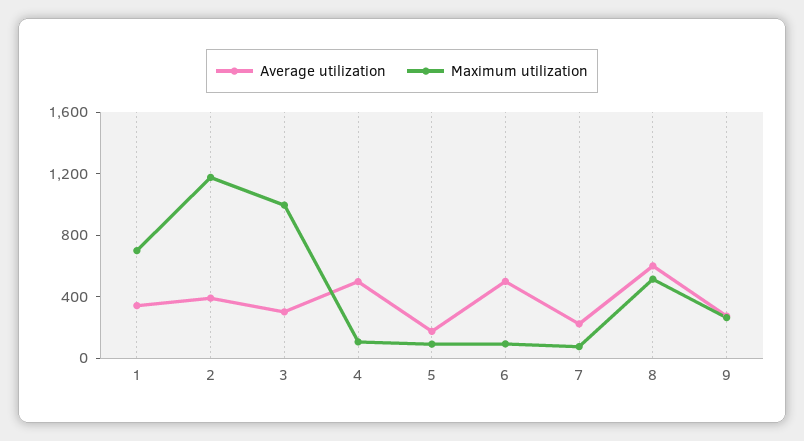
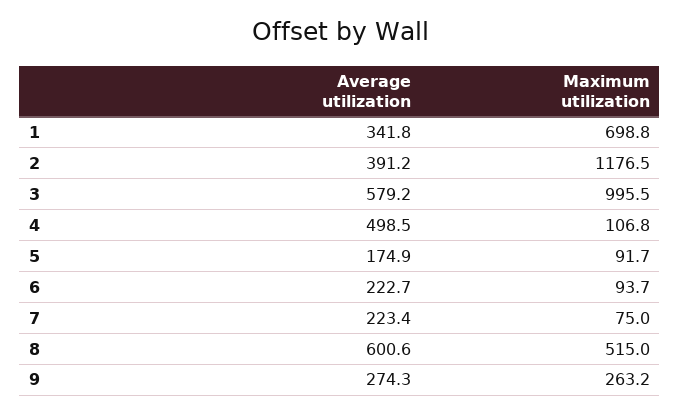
  {
    "Average utilization": {
      "1": 341.8,
      "2": 391.2,
-     "3": 300,
+     "3": 579.2,
      "4": 498.5,
      "5": 174.9,
-     "6": 500,
+     "6": 222.7,
      "7": 223.4,
      "8": 600.6,
      "9": 274.3
    },
    "Maximum utilization": {
      "1": 698.8,
      "2": 1176.5,
      "3": 995.5,
      "4": 106.8,
      "5": 91.7,
      "6": 93.7,
      "7": 75,
      "8": 515,
      "9": 263.2
    }
  }

